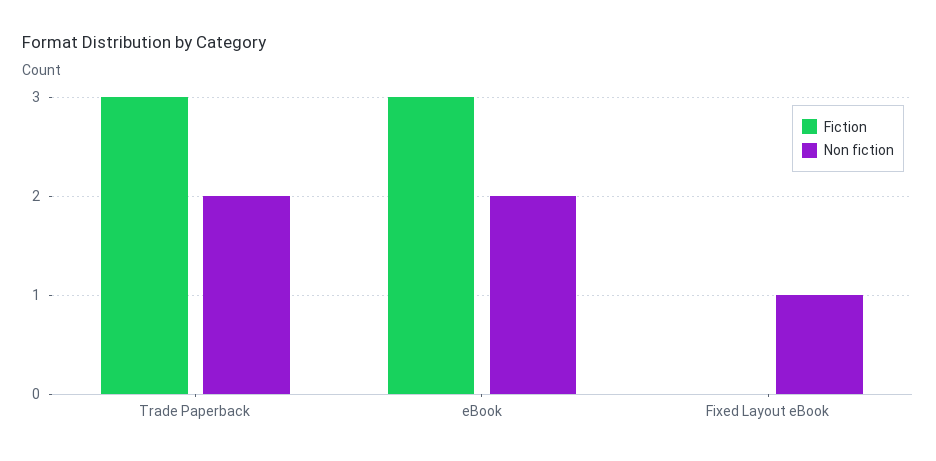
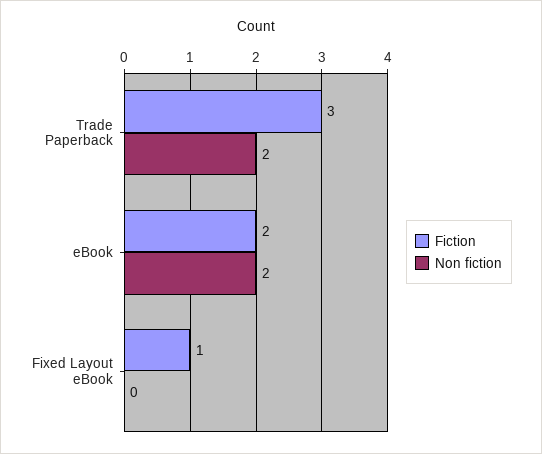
  {
    "Fiction": {
      "Trade Paperback": 3,
-     "eBook": 3,
+     "eBook": 2,
-     "Fixed Layout eBook": 0
+     "Fixed Layout eBook": 1
    },
    "Non fiction": {
      "Trade Paperback": 2,
      "eBook": 2,
-     "Fixed Layout eBook": 1
+     "Fixed Layout eBook": 0
    }
  }

